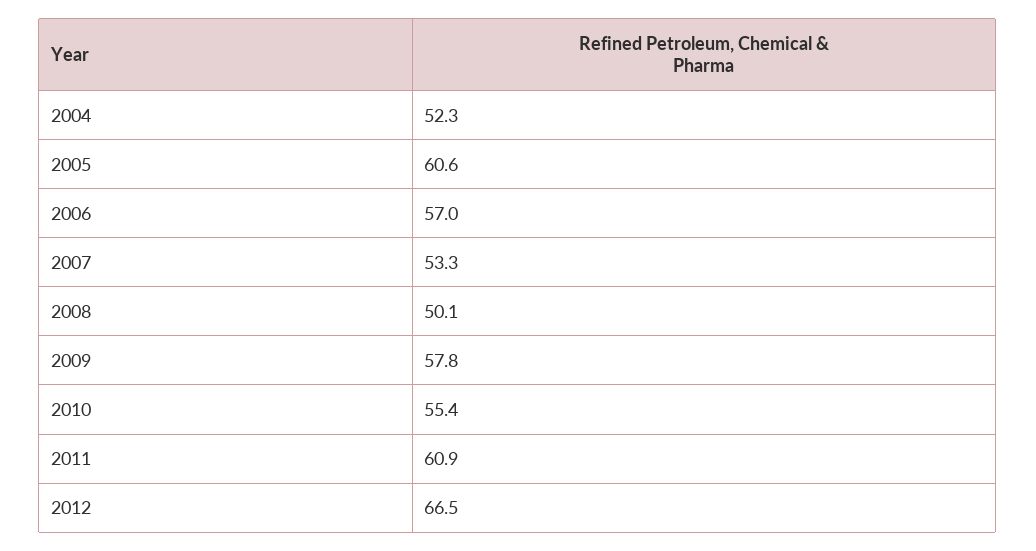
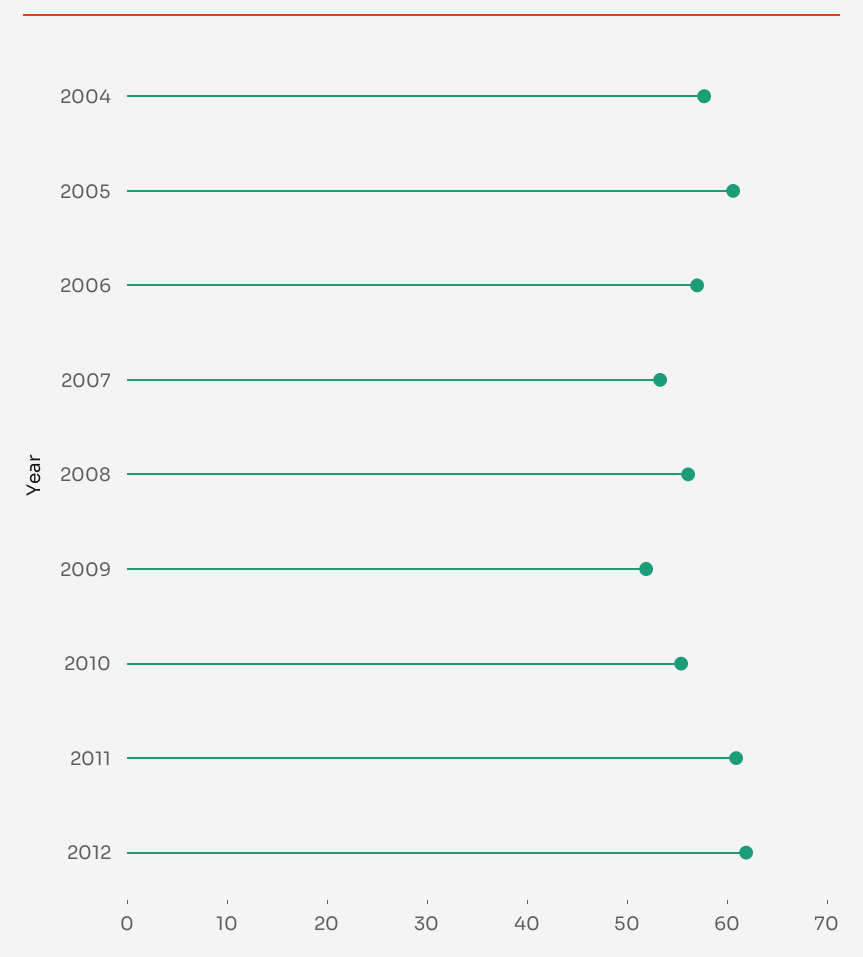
  {
-   "2004": 52.3,
+   "2004": 58,
    "2005": 60.6,
    "2006": 57,
    "2007": 53.3,
-   "2008": 50.1,
+   "2008": 56,
-   "2009": 57.8,
+   "2009": 52,
    "2010": 55.4,
    "2011": 60.9,
-   "2012": 66.5
+   "2012": 62
  }

